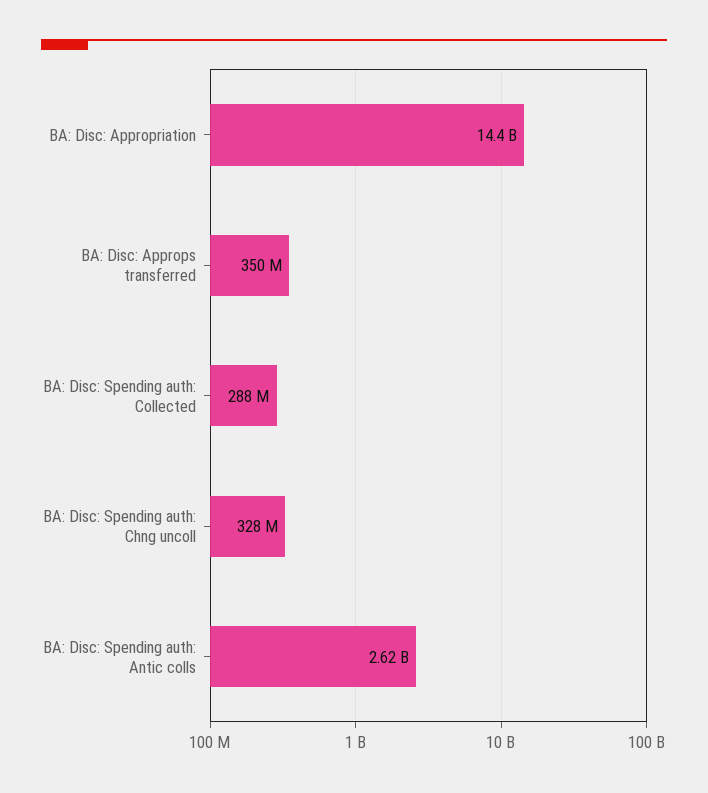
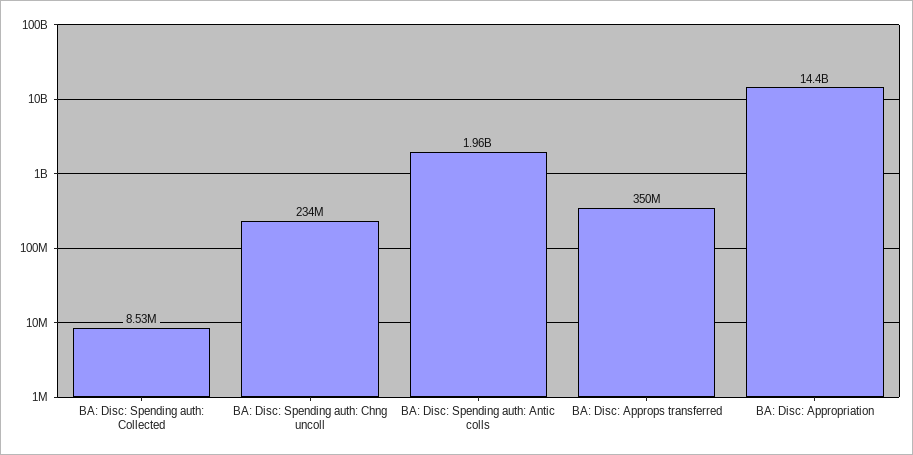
  {
    "BA: Disc: Appropriation": 14400000000,
    "BA: Disc: Approps transferred": 350000000,
-   "BA: Disc: Spending auth: Collected": 288000000,
+   "BA: Disc: Spending auth: Collected": 8530000,
-   "BA: Disc: Spending auth: Chng uncoll": 328000000,
+   "BA: Disc: Spending auth: Chng uncoll": 234000000,
-   "BA: Disc: Spending auth: Antic colls": 2620000000
+   "BA: Disc: Spending auth: Antic colls": 1960000000
  }

